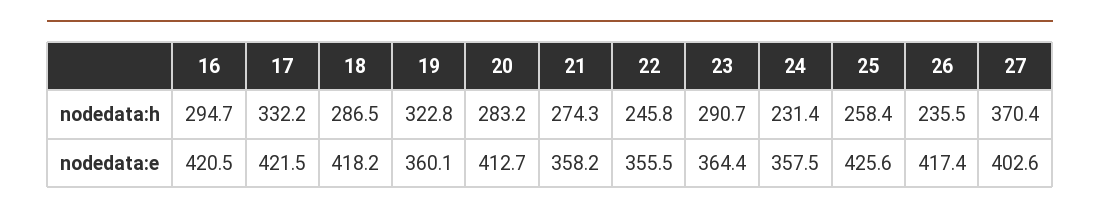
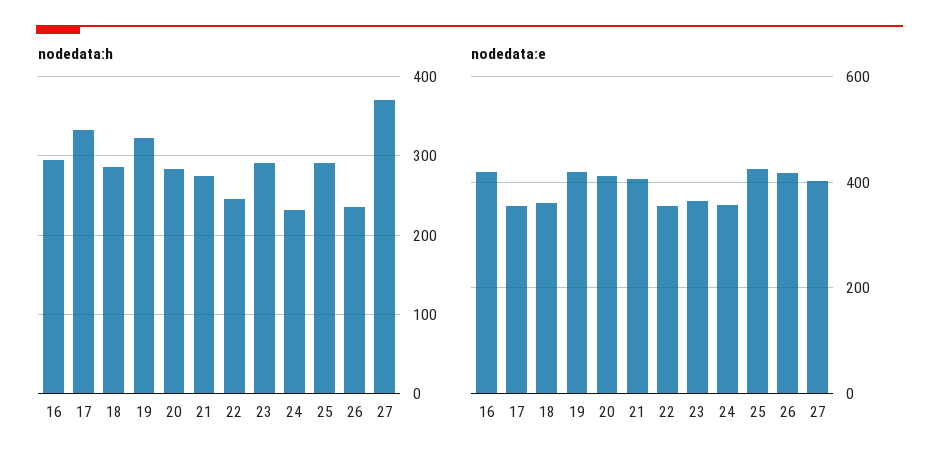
  {
    "nodedata:h": {
      "16": 294.7,
      "17": 332.2,
      "18": 286.5,
      "19": 322.8,
      "20": 283.2,
      "21": 274.3,
      "22": 245.8,
      "23": 290.7,
      "24": 231.4,
-     "25": 258.4,
+     "25": 290,
      "26": 235.5,
      "27": 370.4
    },
    "nodedata:e": {
      "16": 420.5,
-     "17": 421.5,
+     "17": 360,
-     "18": 418.2,
+     "18": 360,
-     "19": 360.1,
+     "19": 420,
      "20": 412.7,
-     "21": 358.2,
+     "21": 400,
      "22": 355.5,
      "23": 364.4,
      "24": 357.5,
      "25": 425.6,
      "26": 417.4,
      "27": 402.6
    }
  }

